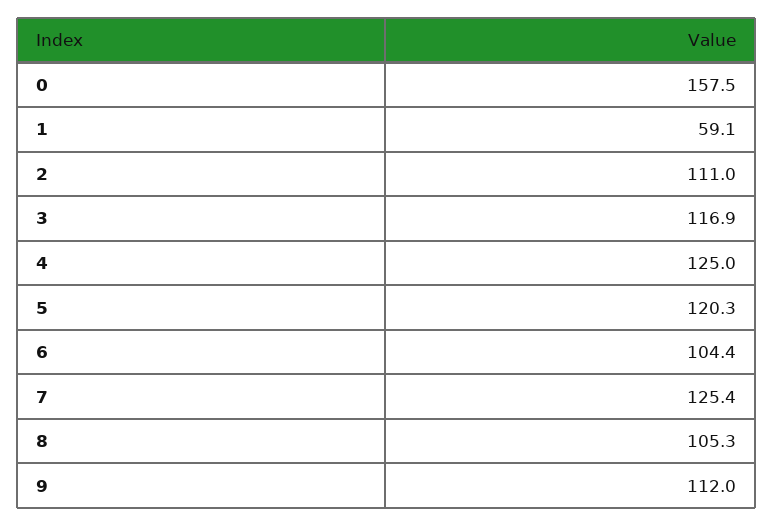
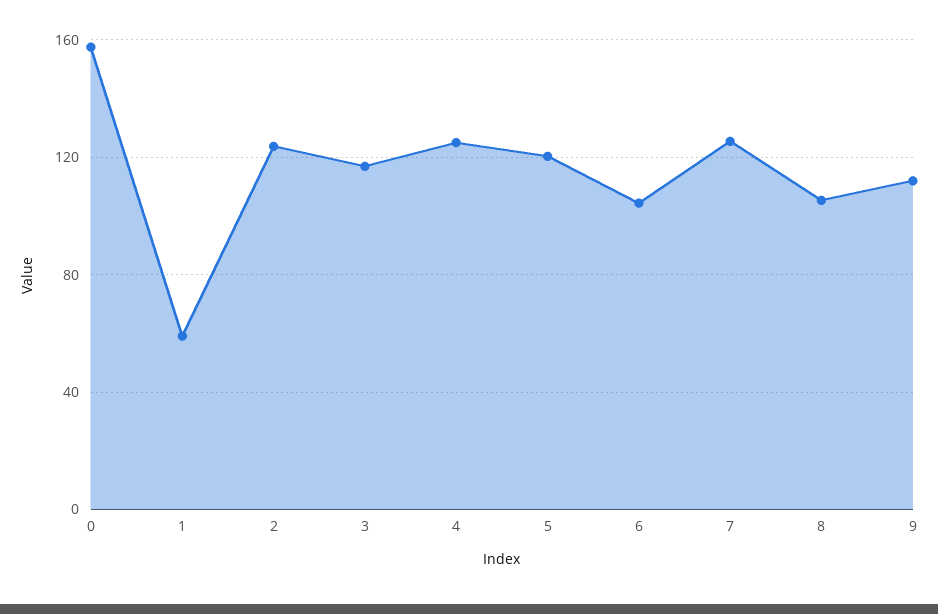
  {
    "0": 157.5,
    "1": 59.1,
-   "2": 111,
+   "2": 125,
    "3": 116.9,
    "4": 125,
    "5": 120.3,
    "6": 104.4,
    "7": 125.4,
    "8": 105.3,
    "9": 112
  }

